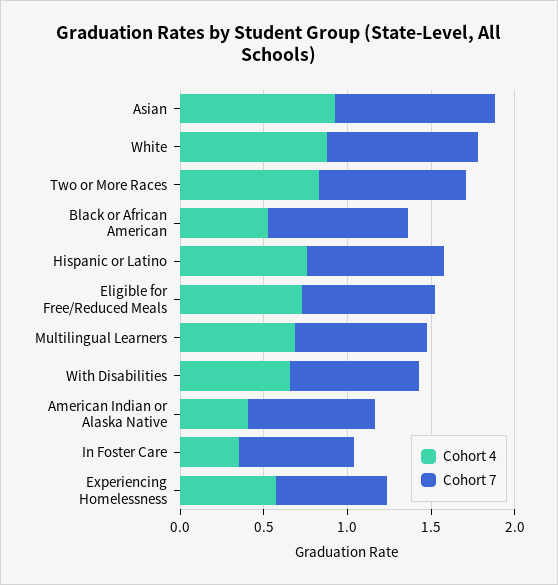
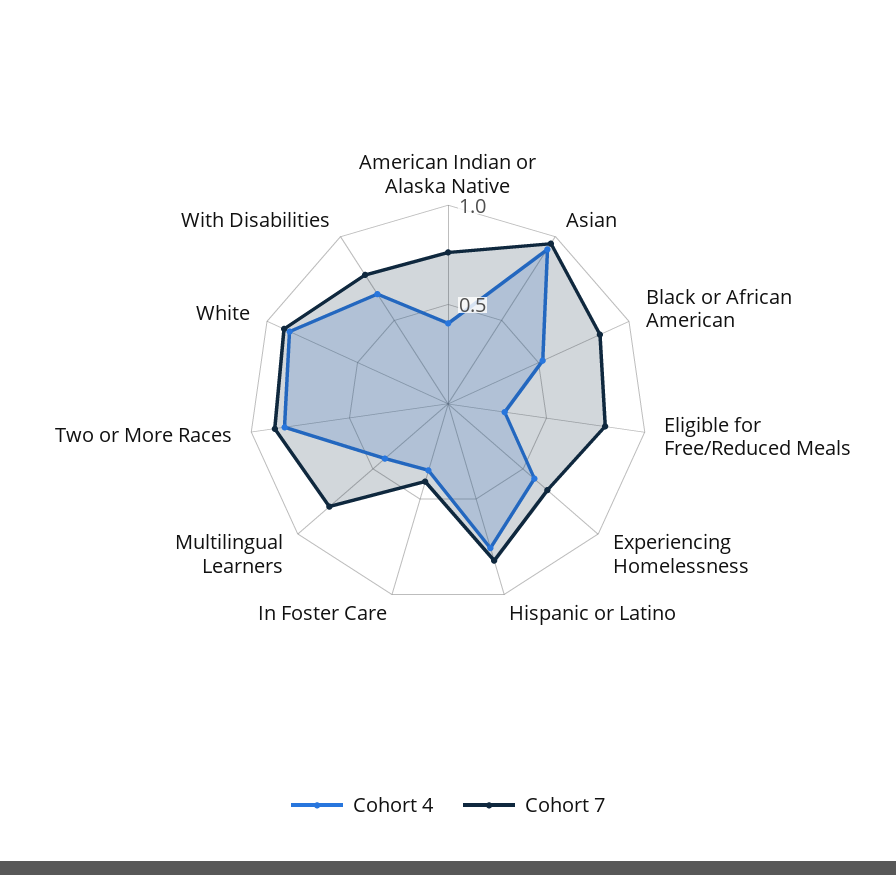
  {
    "Cohort 4": {
      "Asian": 0.9,
      "White": 0.9,
      "Two or More Races": 0.8,
      "Black or African American": 0.5,
      "Hispanic or Latino": 0.8,
-     "Eligible for Free/Reduced Meals": 0.7,
+     "Eligible for Free/Reduced Meals": 0.3,
-     "Multilingual Learners": 0.7,
+     "Multilingual Learners": 0.4,
      "With Disabilities": 0.7,
      "American Indian or Alaska Native": 0.4,
      "In Foster Care": 0.3,
      "Experiencing Homelessness": 0.6
    },
    "Cohort 7": {
      "Asian": 1,
      "White": 0.9,
      "Two or More Races": 0.9,
      "Black or African American": 0.8,
      "Hispanic or Latino": 0.8,
      "Eligible for Free/Reduced Meals": 0.8,
      "Multilingual Learners": 0.8,
      "With Disabilities": 0.8,
      "American Indian or Alaska Native": 0.8,
-     "In Foster Care": 0.7,
+     "In Foster Care": 0.4,
      "Experiencing Homelessness": 0.7
    }
  }

